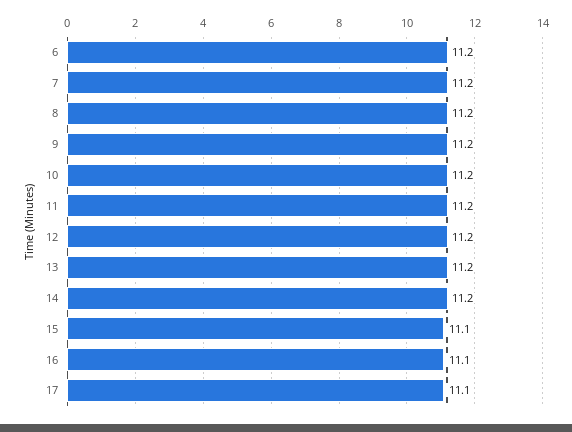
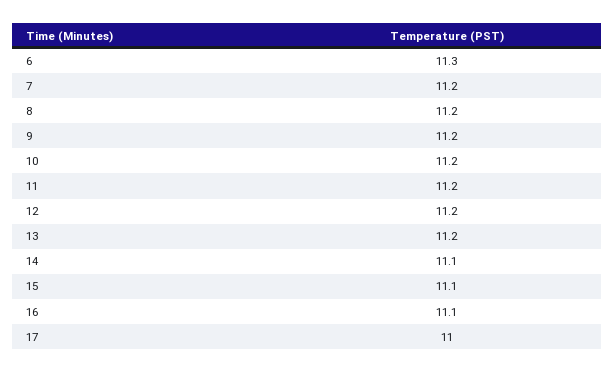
  {
-   "6": 11.2,
+   "6": 11.3,
    "7": 11.2,
    "8": 11.2,
    "9": 11.2,
    "10": 11.2,
    "11": 11.2,
    "12": 11.2,
    "13": 11.2,
-   "14": 11.2,
+   "14": 11.1,
    "15": 11.1,
    "16": 11.1,
-   "17": 11.1
+   "17": 11
  }

